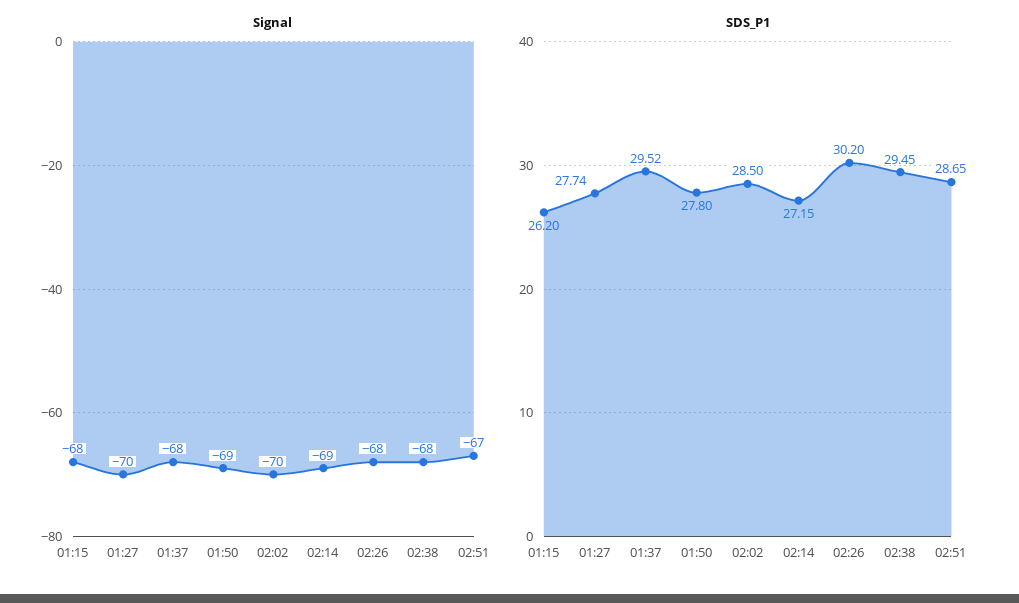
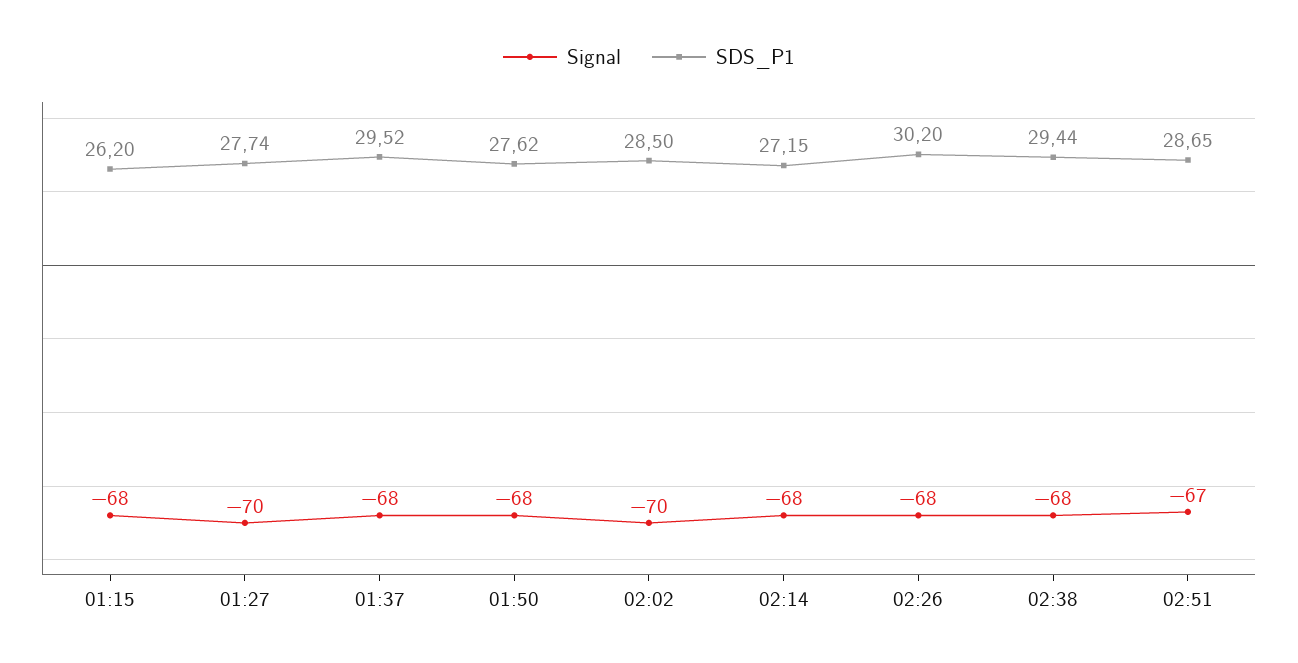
  {
    "Signal": {
      "01:15": -68,
      "01:27": -70,
      "01:37": -68,
-     "01:50": -69,
+     "01:50": -68,
      "02:02": -70,
-     "02:14": -69,
+     "02:14": -68,
      "02:26": -68,
      "02:38": -68,
      "02:51": -67
    },
    "SDS_P1": {
      "01:15": 26.2,
      "01:27": 27.74,
      "01:37": 29.52,
-     "01:50": 27.8,
+     "01:50": 27.62,
      "02:02": 28.5,
      "02:14": 27.15,
      "02:26": 30.2,
-     "02:38": 29.45,
+     "02:38": 29.44,
      "02:51": 28.65
    }
  }

